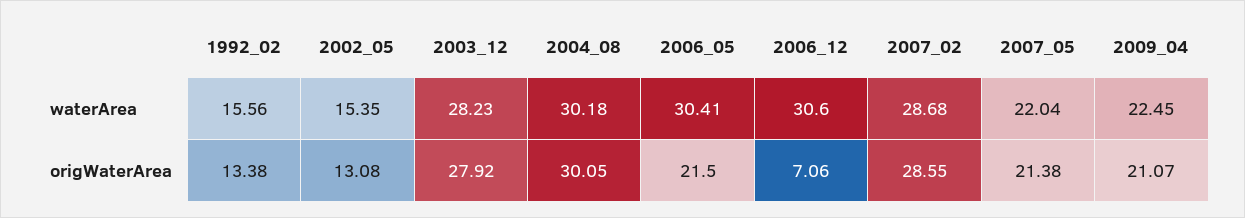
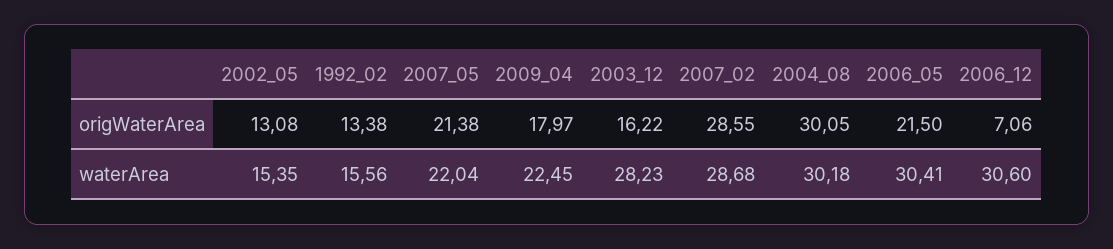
  {
    "1992_02": {
      "waterArea": 15.56,
      "origWaterArea": 13.38
    },
    "2002_05": {
      "waterArea": 15.35,
      "origWaterArea": 13.08
    },
    "2003_12": {
      "waterArea": 28.23,
-     "origWaterArea": 27.92
+     "origWaterArea": 16.22
    },
    "2004_08": {
      "waterArea": 30.18,
      "origWaterArea": 30.05
    },
    "2006_05": {
      "waterArea": 30.41,
      "origWaterArea": 21.5
    },
    "2006_12": {
      "waterArea": 30.6,
      "origWaterArea": 7.06
    },
    "2007_02": {
      "waterArea": 28.68,
      "origWaterArea": 28.55
    },
    "2007_05": {
      "waterArea": 22.04,
      "origWaterArea": 21.38
    },
    "2009_04": {
      "waterArea": 22.45,
-     "origWaterArea": 21.07
+     "origWaterArea": 17.97
    }
  }

